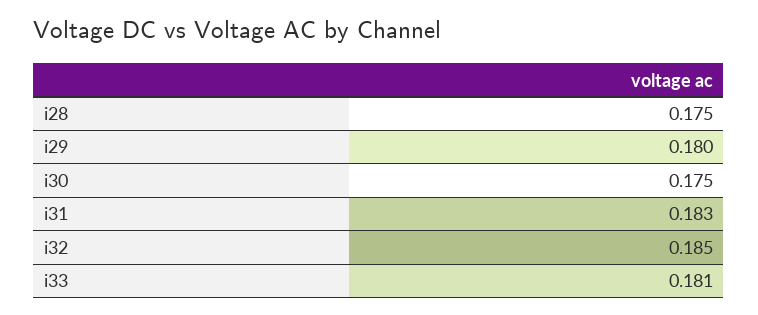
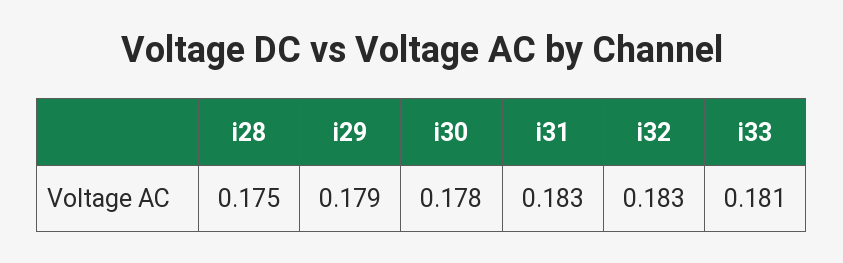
  {
    "i28": 0.175,
-   "i29": 0.18,
+   "i29": 0.179,
-   "i30": 0.175,
+   "i30": 0.178,
    "i31": 0.183,
-   "i32": 0.185,
+   "i32": 0.183,
    "i33": 0.181
  }

